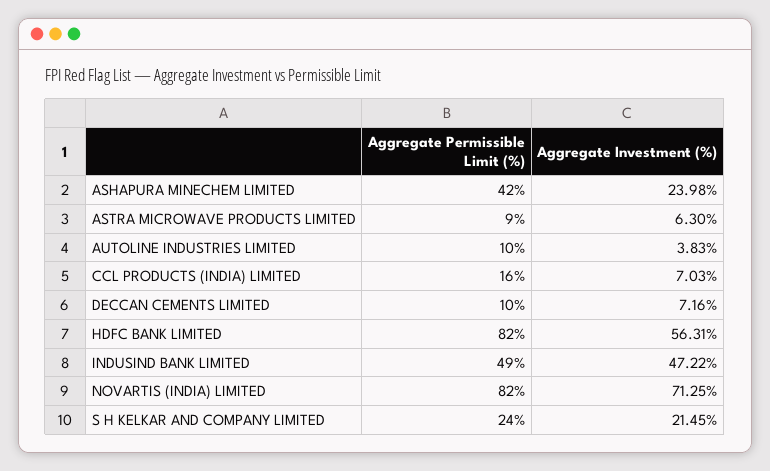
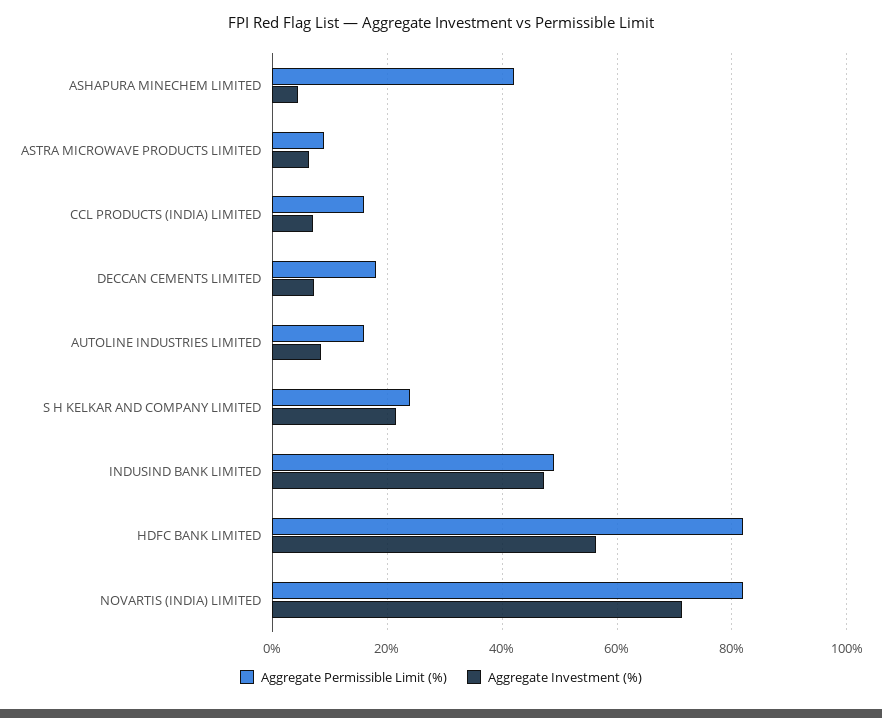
  {
    "Aggregate Permissible Limit (%)": {
      "ASHAPURA MINECHEM LIMITED": 42,
      "ASTRA MICROWAVE PRODUCTS LIMITED": 9,
-     "AUTOLINE INDUSTRIES LIMITED": 10,
+     "AUTOLINE INDUSTRIES LIMITED": 16,
      "CCL PRODUCTS (INDIA) LIMITED": 16,
-     "DECCAN CEMENTS LIMITED": 10,
+     "DECCAN CEMENTS LIMITED": 18,
      "HDFC BANK LIMITED": 82,
      "INDUSIND BANK LIMITED": 49,
      "NOVARTIS (INDIA) LIMITED": 82,
      "S H KELKAR AND COMPANY LIMITED": 24
    },
    "Aggregate Investment (%)": {
-     "ASHAPURA MINECHEM LIMITED": 23.98,
+     "ASHAPURA MINECHEM LIMITED": 4,
      "ASTRA MICROWAVE PRODUCTS LIMITED": 6.3,
-     "AUTOLINE INDUSTRIES LIMITED": 3.83,
+     "AUTOLINE INDUSTRIES LIMITED": 8,
      "CCL PRODUCTS (INDIA) LIMITED": 7.03,
      "DECCAN CEMENTS LIMITED": 7.16,
      "HDFC BANK LIMITED": 56.31,
      "INDUSIND BANK LIMITED": 47.22,
      "NOVARTIS (INDIA) LIMITED": 71.25,
      "S H KELKAR AND COMPANY LIMITED": 21.45
    }
  }

